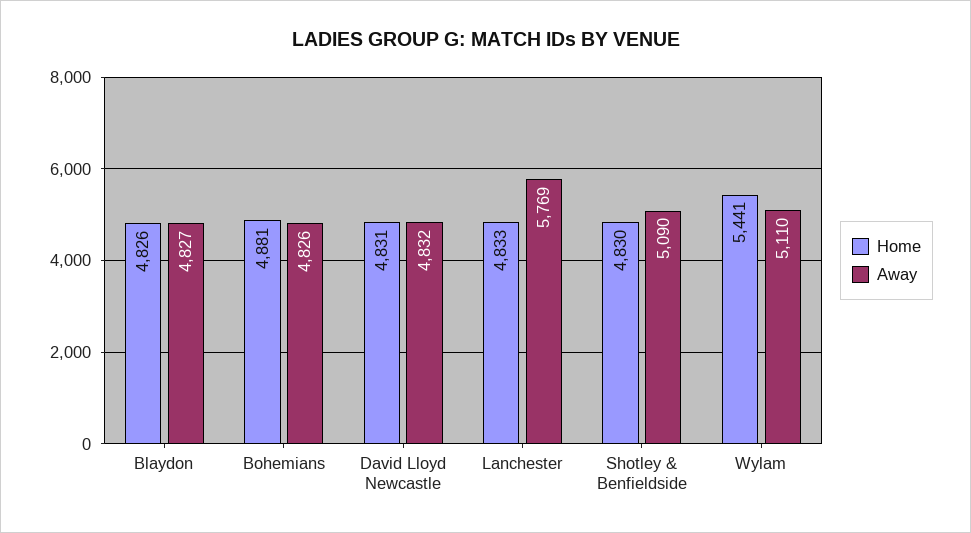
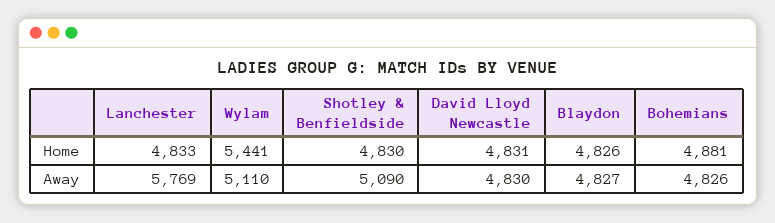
  {
    "Home": {
      "Blaydon": 4826,
      "Bohemians": 4881,
      "David Lloyd Newcastle": 4831,
      "Lanchester": 4833,
      "Shotley & Benfieldside": 4830,
      "Wylam": 5441
    },
    "Away": {
      "Blaydon": 4827,
      "Bohemians": 4826,
-     "David Lloyd Newcastle": 4832,
+     "David Lloyd Newcastle": 4830,
      "Lanchester": 5769,
      "Shotley & Benfieldside": 5090,
      "Wylam": 5110
    }
  }

